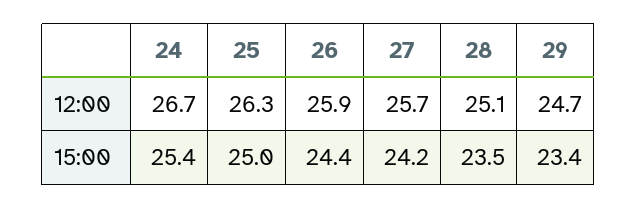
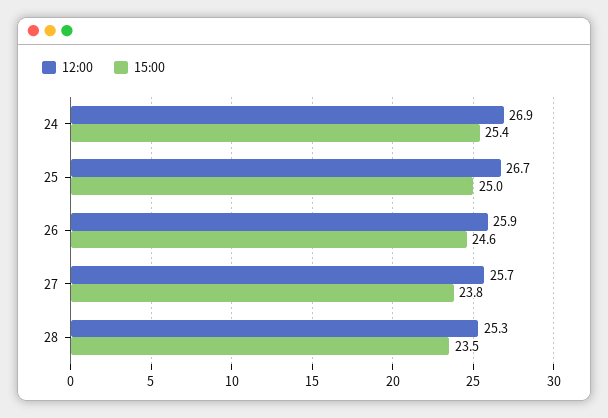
  {
    "12:00": {
-     "24": 26.7,
+     "24": 26.9,
-     "25": 26.3,
+     "25": 26.7,
      "26": 25.9,
      "27": 25.7,
-     "28": 25.1,
+     "28": 25.3
-     "29": 24.7
    },
    "15:00": {
      "24": 25.4,
      "25": 25,
-     "26": 24.4,
+     "26": 24.6,
-     "27": 24.2,
+     "27": 23.8,
-     "28": 23.5,
+     "28": 23.5
-     "29": 23.4
    }
  }

